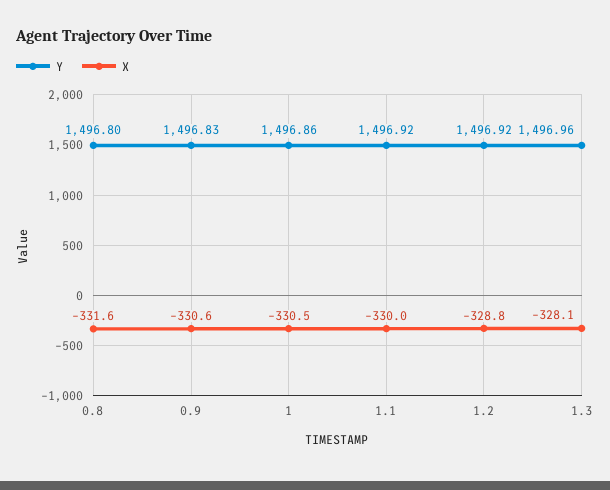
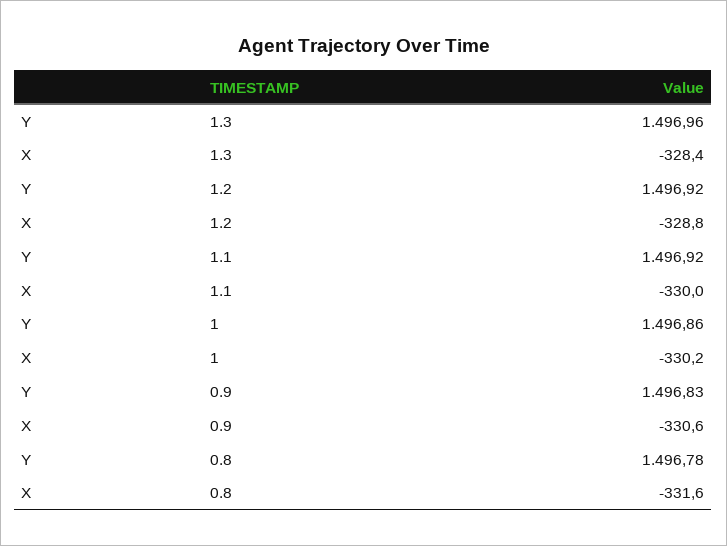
  {
    "Y": {
-     "0.8": 1496.8,
+     "0.8": 1496.78,
      "0.9": 1496.83,
      "1": 1496.86,
      "1.1": 1496.92,
      "1.2": 1496.92,
      "1.3": 1496.96
    },
    "X": {
      "0.8": -331.6,
      "0.9": -330.6,
-     "1": -330.5,
+     "1": -330.2,
      "1.1": -330,
      "1.2": -328.8,
-     "1.3": -328.1
+     "1.3": -328.4
    }
  }

